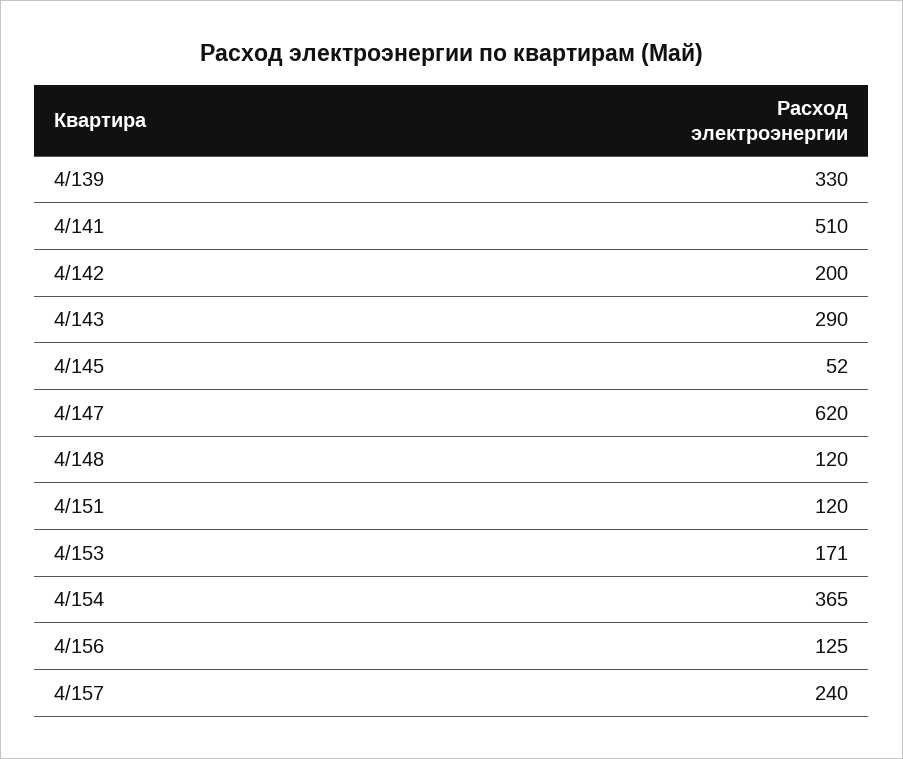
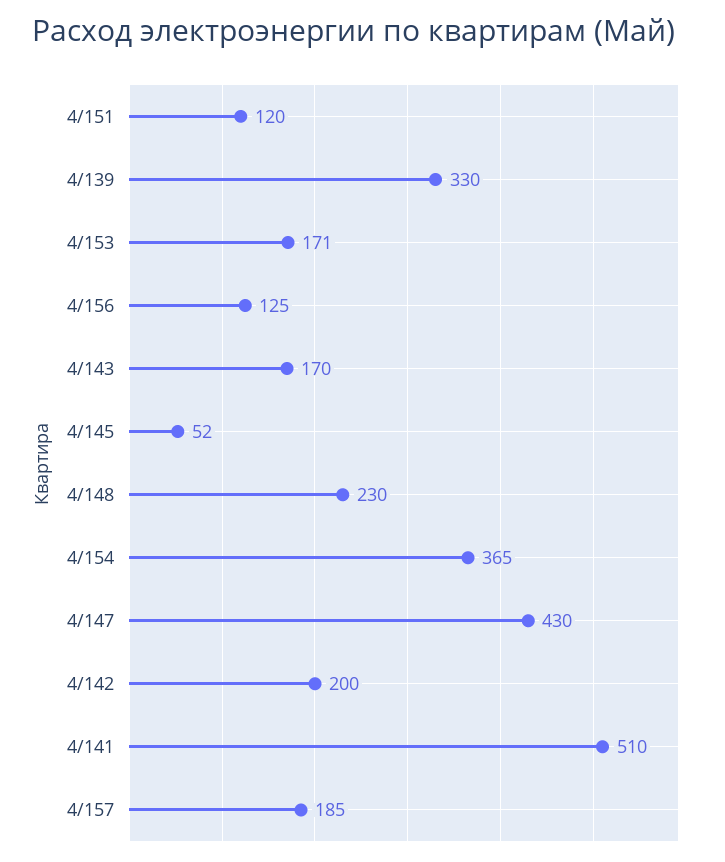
  {
    "4/139": 330,
    "4/141": 510,
    "4/142": 200,
-   "4/143": 290,
+   "4/143": 170,
    "4/145": 52,
-   "4/147": 620,
+   "4/147": 430,
-   "4/148": 120,
+   "4/148": 230,
    "4/151": 120,
    "4/153": 171,
    "4/154": 365,
    "4/156": 125,
-   "4/157": 240
+   "4/157": 185
  }

